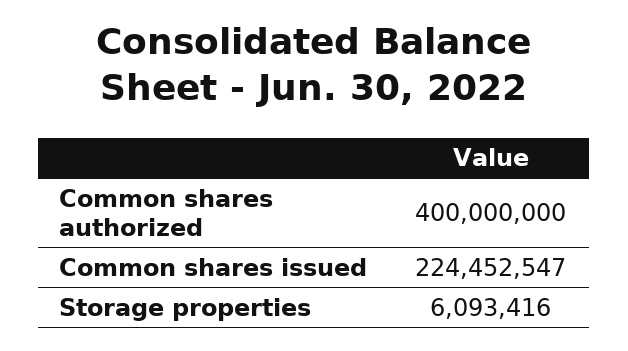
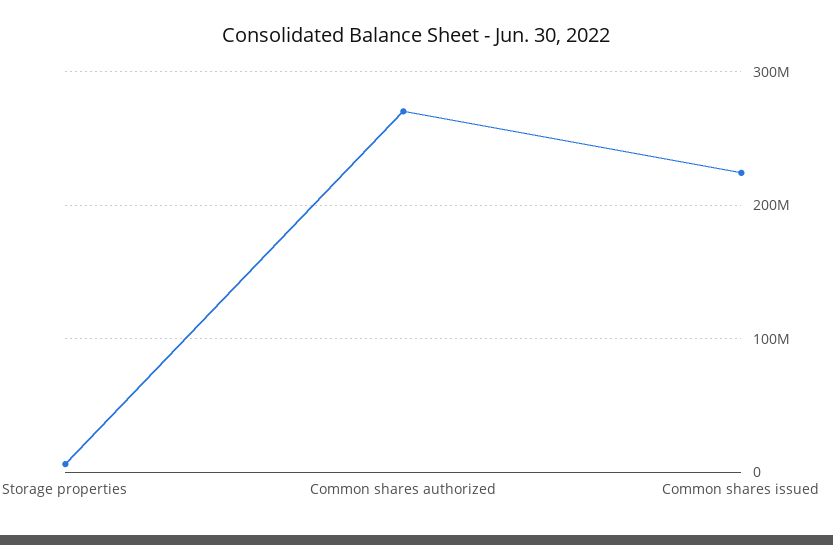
  {
-   "Common shares authorized": 400000000,
+   "Common shares authorized": 270000000,
    "Common shares issued": 224452547,
    "Storage properties": 6093416
  }

